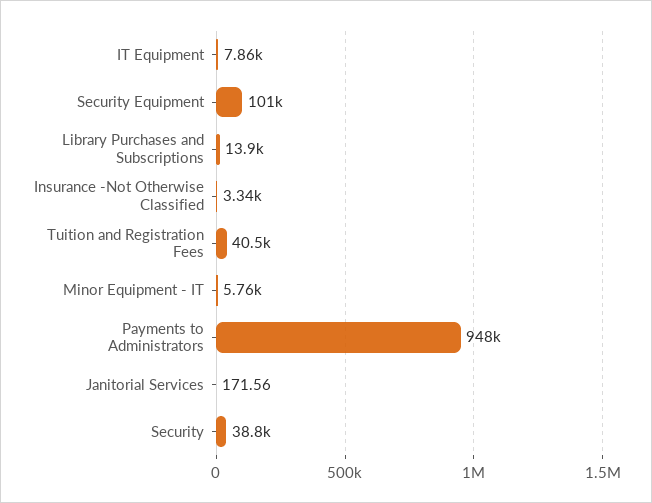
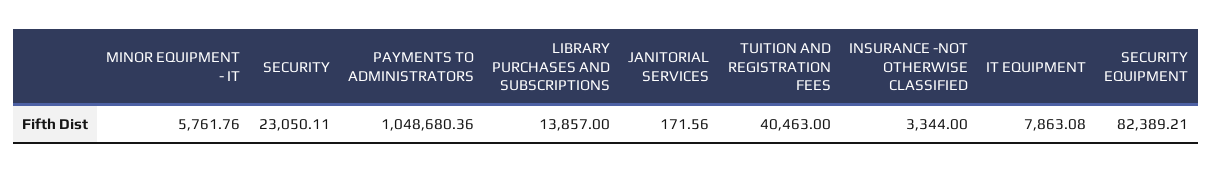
  {
    "IT Equipment": 7863.08,
-   "Security Equipment": 101000,
+   "Security Equipment": 82389.21,
    "Library Purchases and Subscriptions": 13857,
    "Insurance -Not Otherwise Classified": 3344,
    "Tuition and Registration Fees": 40463,
    "Minor Equipment - IT": 5761.76,
-   "Payments to Administrators": 948000,
+   "Payments to Administrators": 1048680.36,
    "Janitorial Services": 171.56,
-   "Security": 38800
+   "Security": 23050.11
  }

